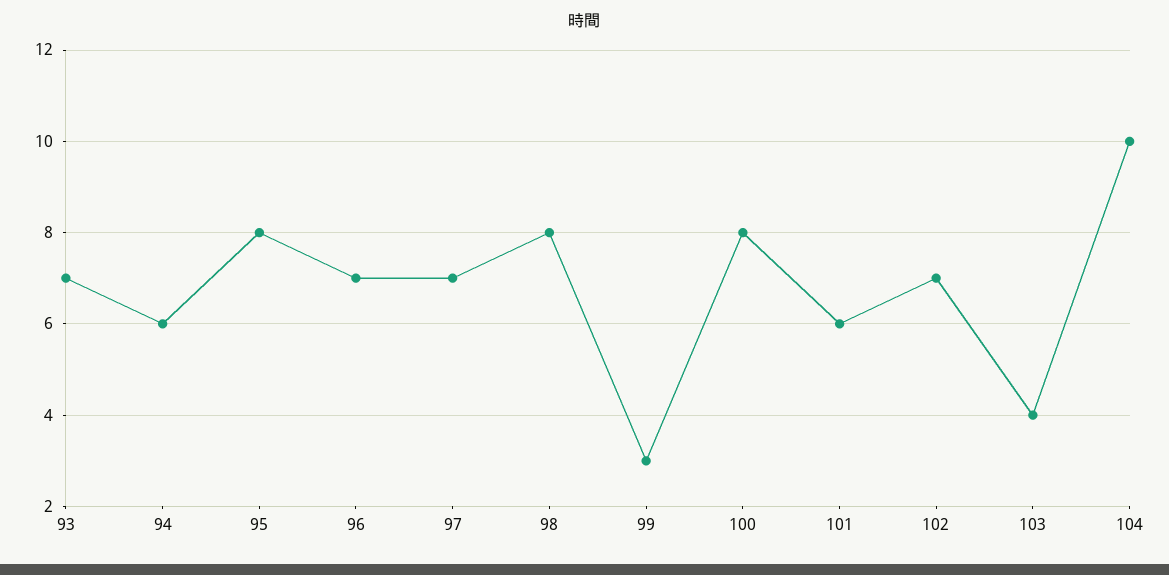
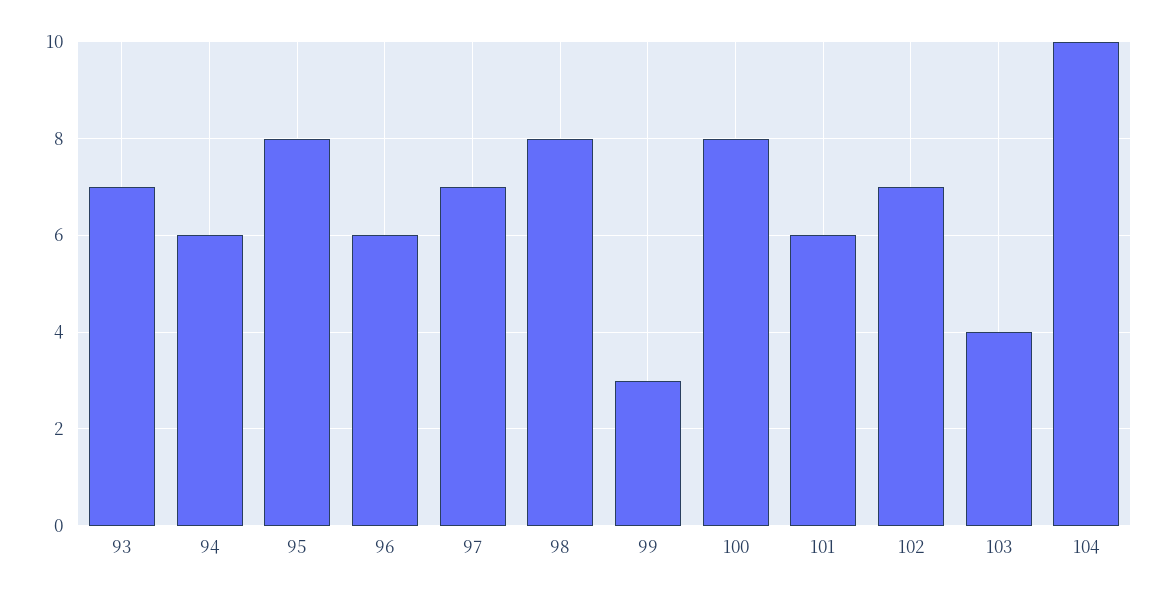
  {
    "93": 7,
    "94": 6,
    "95": 8,
-   "96": 7,
+   "96": 6,
    "97": 7,
    "98": 8,
    "99": 3,
    "100": 8,
    "101": 6,
    "102": 7,
    "103": 4,
    "104": 10
  }

